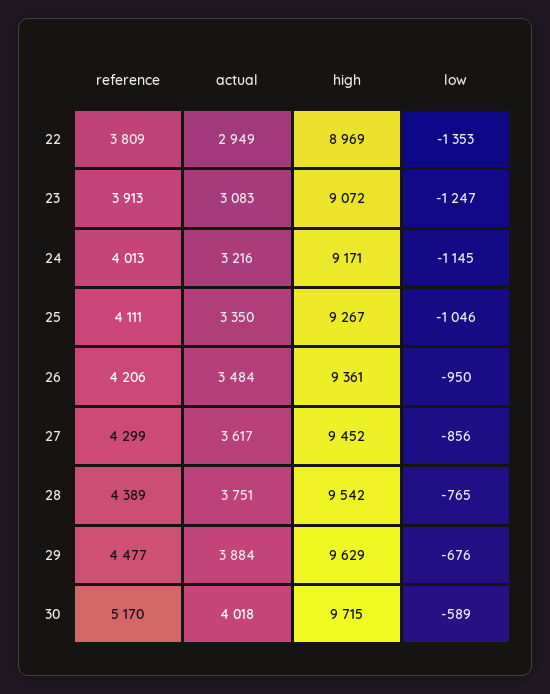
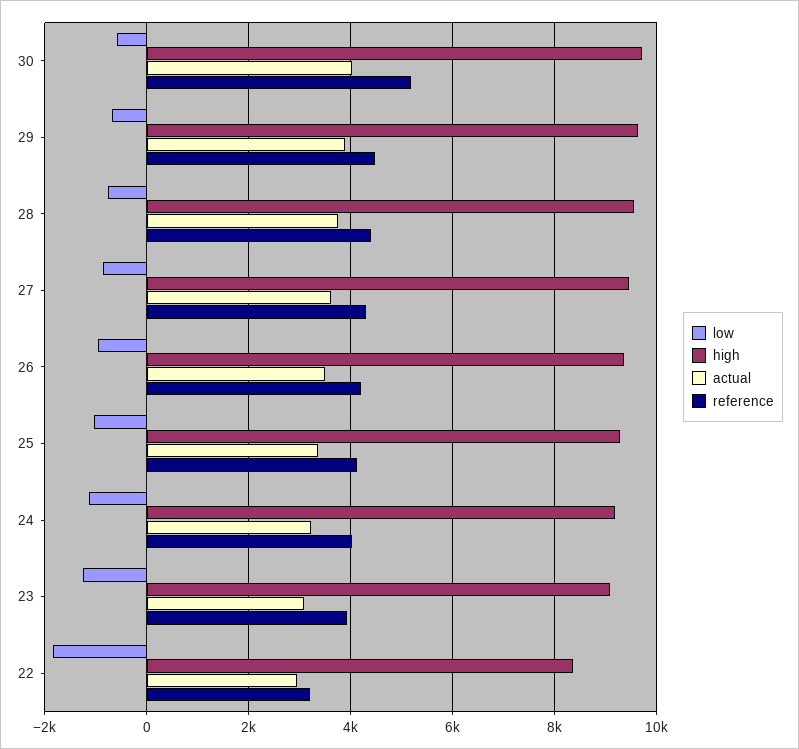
  {
    "reference": {
-     "22": 3809,
+     "22": 3200,
      "23": 3913,
      "24": 4013,
      "25": 4111,
      "26": 4206,
      "27": 4299,
      "28": 4389,
      "29": 4477,
      "30": 5170
    },
    "actual": {
      "22": 2949,
      "23": 3083,
      "24": 3216,
      "25": 3350,
      "26": 3484,
      "27": 3617,
      "28": 3751,
      "29": 3884,
      "30": 4018
    },
    "high": {
-     "22": 8969,
+     "22": 8400,
      "23": 9072,
      "24": 9171,
      "25": 9267,
      "26": 9361,
      "27": 9452,
      "28": 9542,
      "29": 9629,
      "30": 9715
    },
    "low": {
-     "22": -1353,
+     "22": -1800,
      "23": -1247,
      "24": -1145,
      "25": -1046,
      "26": -950,
      "27": -856,
      "28": -765,
      "29": -676,
      "30": -589
    }
  }

